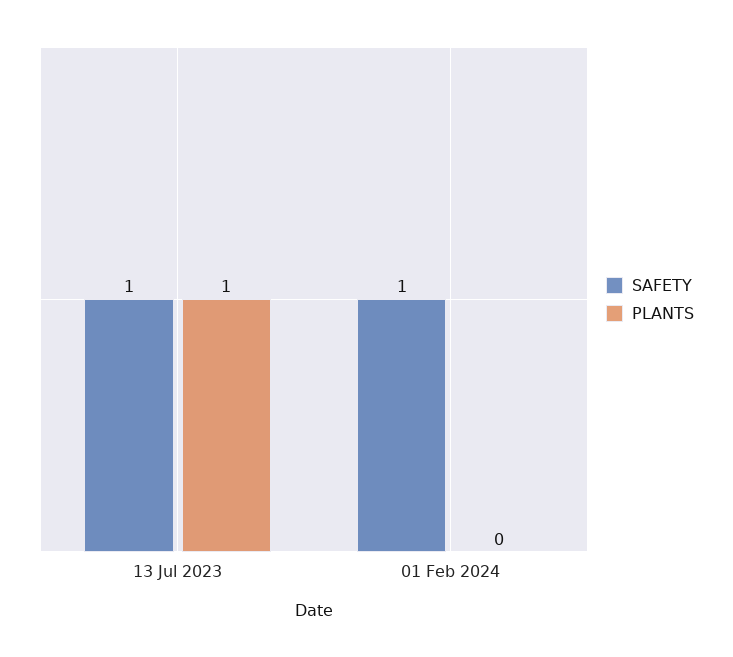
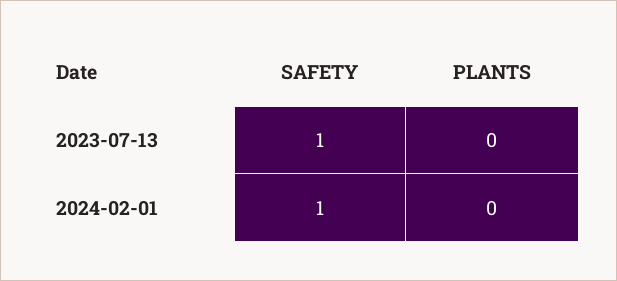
  {
    "SAFETY": {
      "13 Jul 2023": 1,
      "01 Feb 2024": 1
    },
    "PLANTS": {
-     "13 Jul 2023": 1,
+     "13 Jul 2023": 0,
      "01 Feb 2024": 0
    }
  }

